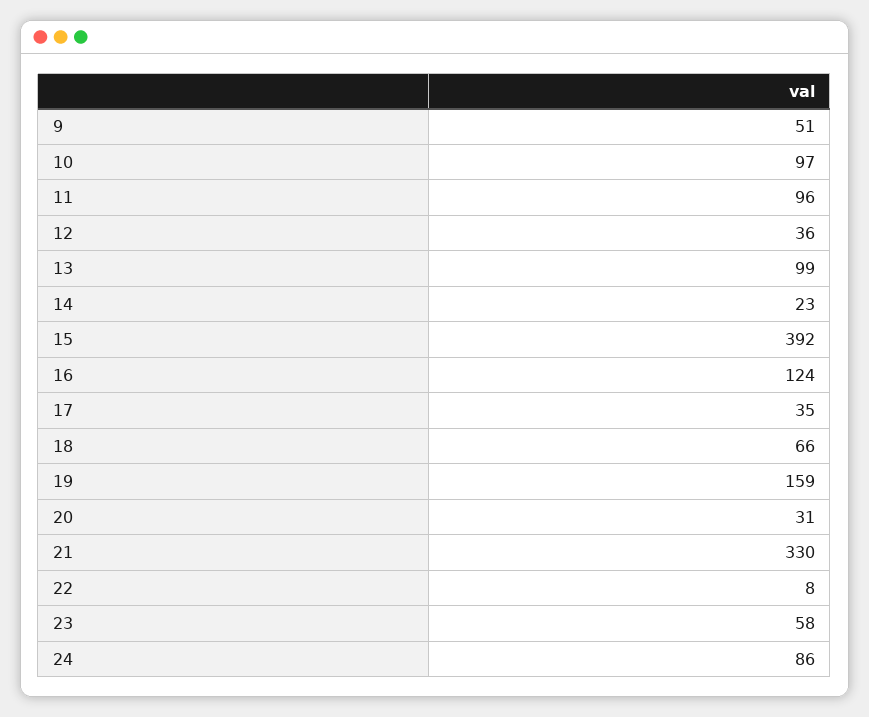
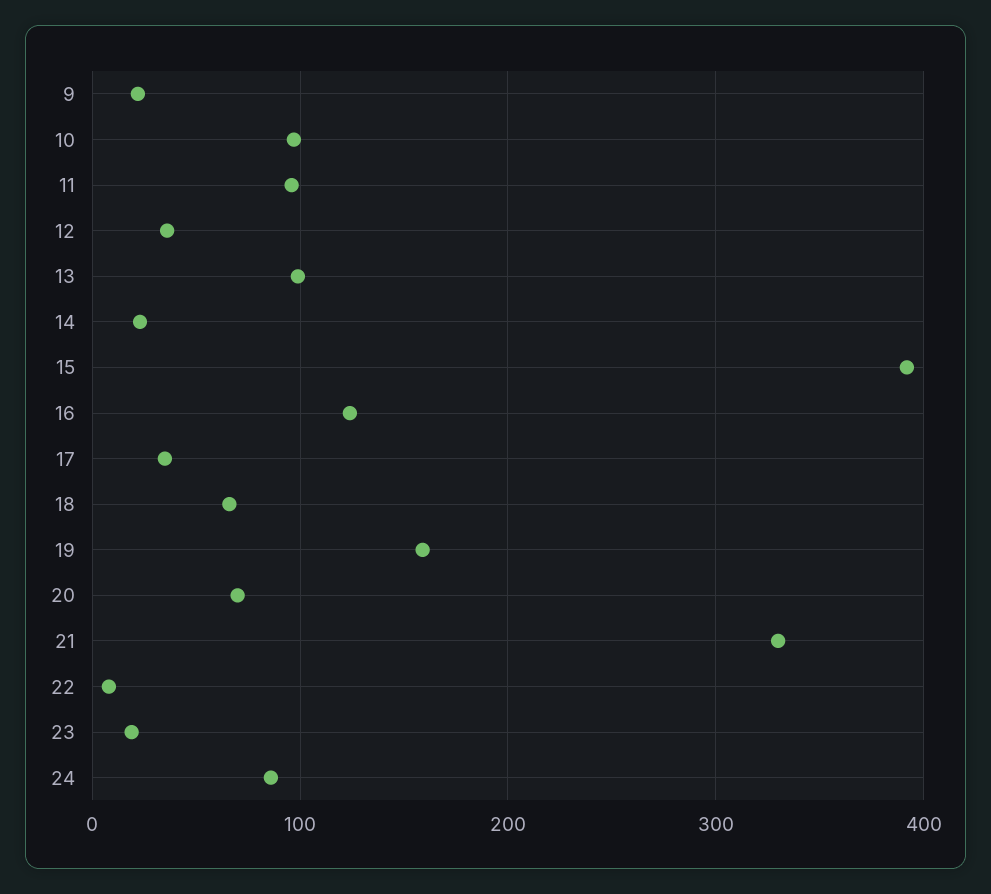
  {
-   "9": 51,
+   "9": 20,
    "10": 97,
    "11": 96,
    "12": 36,
    "13": 99,
    "14": 23,
    "15": 392,
    "16": 124,
    "17": 35,
    "18": 66,
    "19": 159,
-   "20": 31,
+   "20": 70,
    "21": 330,
    "22": 8,
-   "23": 58,
+   "23": 20,
    "24": 86
  }

